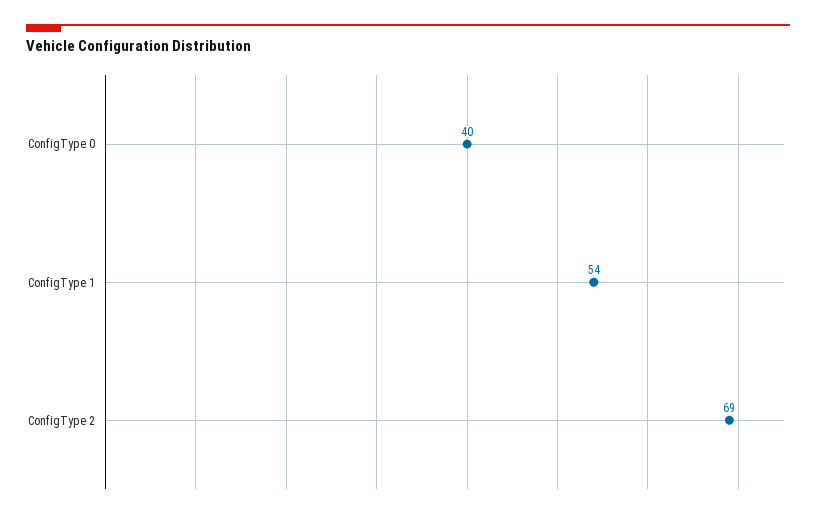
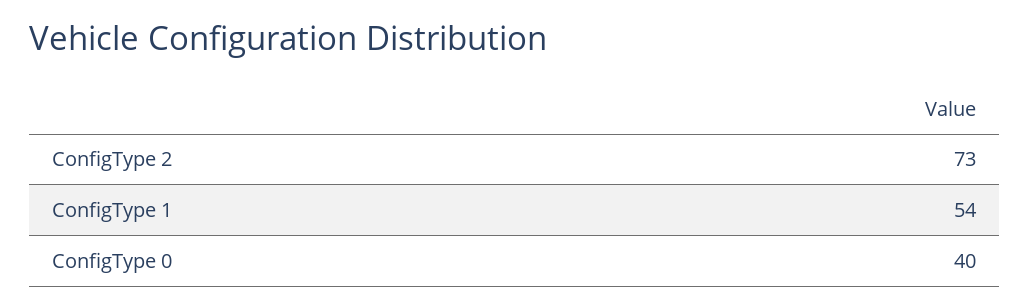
  {
    "ConfigType 0": 40,
    "ConfigType 1": 54,
-   "ConfigType 2": 69
+   "ConfigType 2": 73
  }

